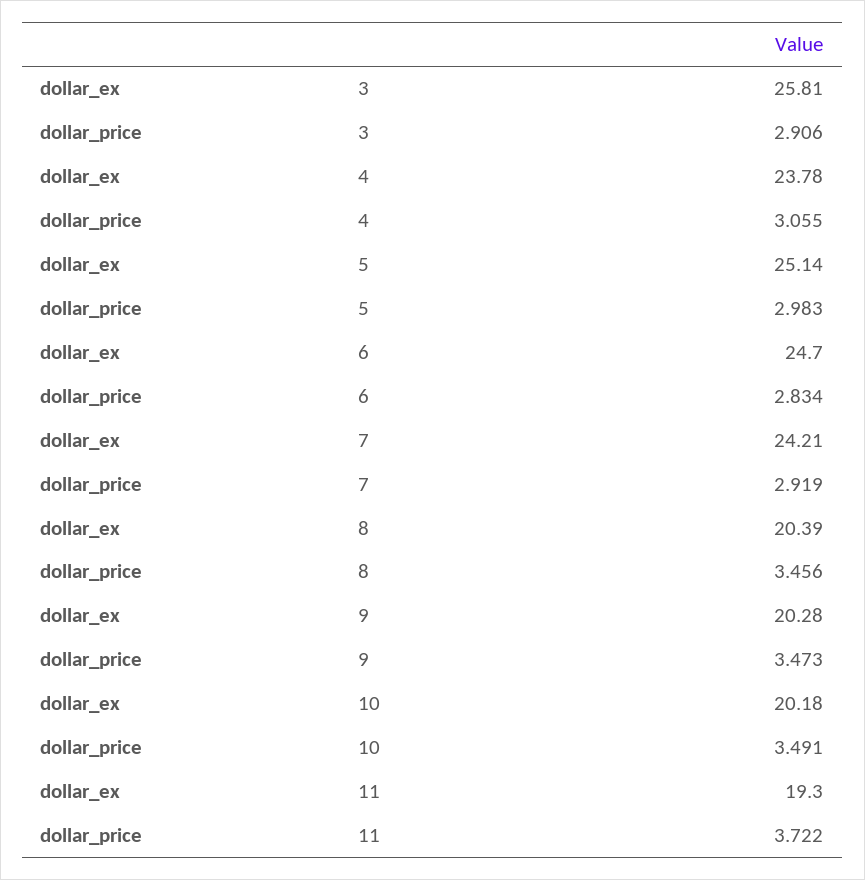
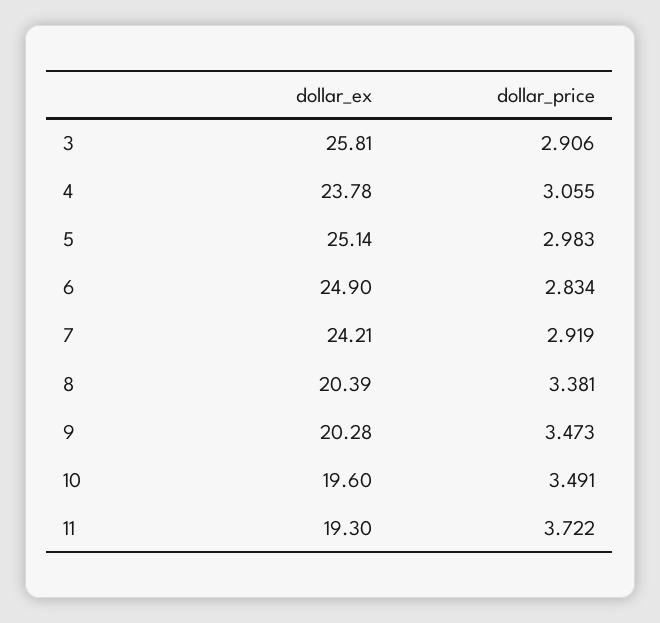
  {
    "dollar_ex": {
      "3": 25.81,
      "4": 23.78,
      "5": 25.14,
-     "6": 24.7,
+     "6": 24.9,
      "7": 24.21,
      "8": 20.39,
      "9": 20.28,
-     "10": 20.18,
+     "10": 19.6,
      "11": 19.3
    },
    "dollar_price": {
      "3": 2.906,
      "4": 3.055,
      "5": 2.983,
      "6": 2.834,
      "7": 2.919,
-     "8": 3.456,
+     "8": 3.381,
      "9": 3.473,
      "10": 3.491,
      "11": 3.722
    }
  }

